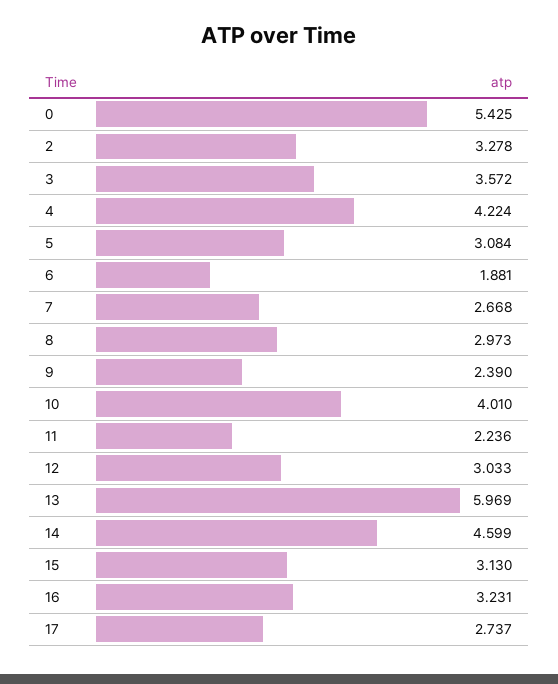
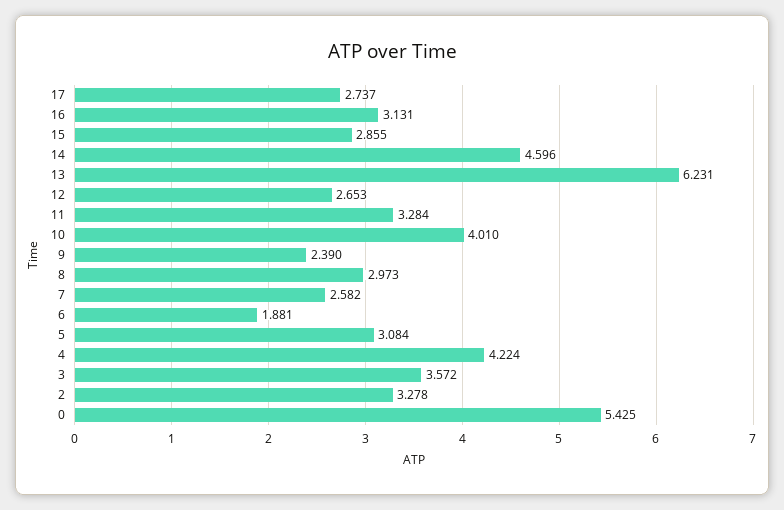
  {
    "0": 5.425,
    "2": 3.278,
    "3": 3.572,
    "4": 4.224,
    "5": 3.084,
    "6": 1.881,
-   "7": 2.668,
+   "7": 2.582,
    "8": 2.973,
    "9": 2.39,
    "10": 4.01,
-   "11": 2.236,
+   "11": 3.284,
-   "12": 3.033,
+   "12": 2.653,
-   "13": 5.969,
+   "13": 6.231,
-   "14": 4.599,
+   "14": 4.596,
-   "15": 3.13,
+   "15": 2.855,
-   "16": 3.231,
+   "16": 3.131,
    "17": 2.737
  }

